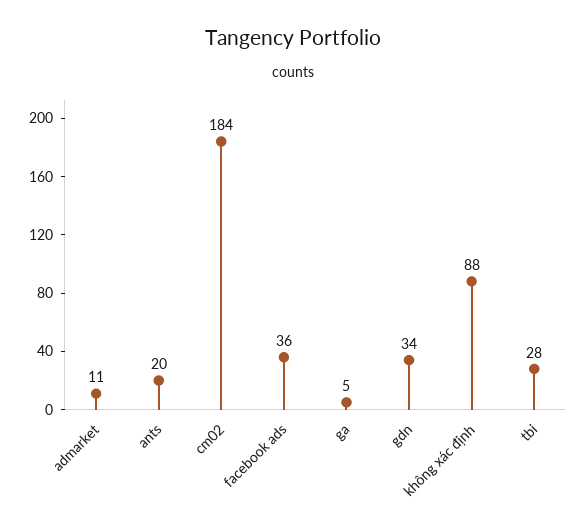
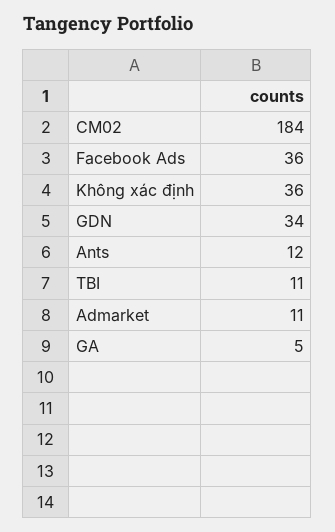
  {
    "admarket": 11,
-   "ants": 20,
+   "ants": 12,
    "cm02": 184,
    "facebook ads": 36,
    "ga": 5,
    "gdn": 34,
-   "không xác định": 88,
+   "không xác định": 36,
-   "tbi": 28
+   "tbi": 11
  }

